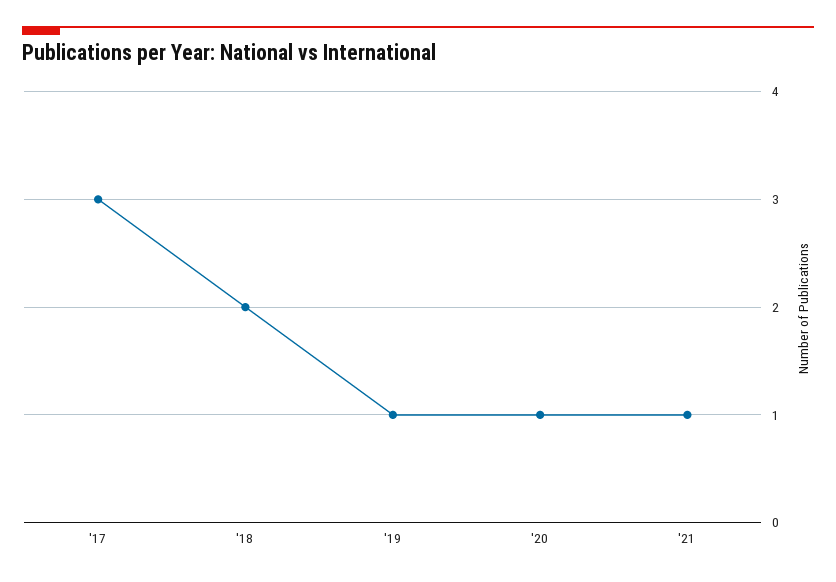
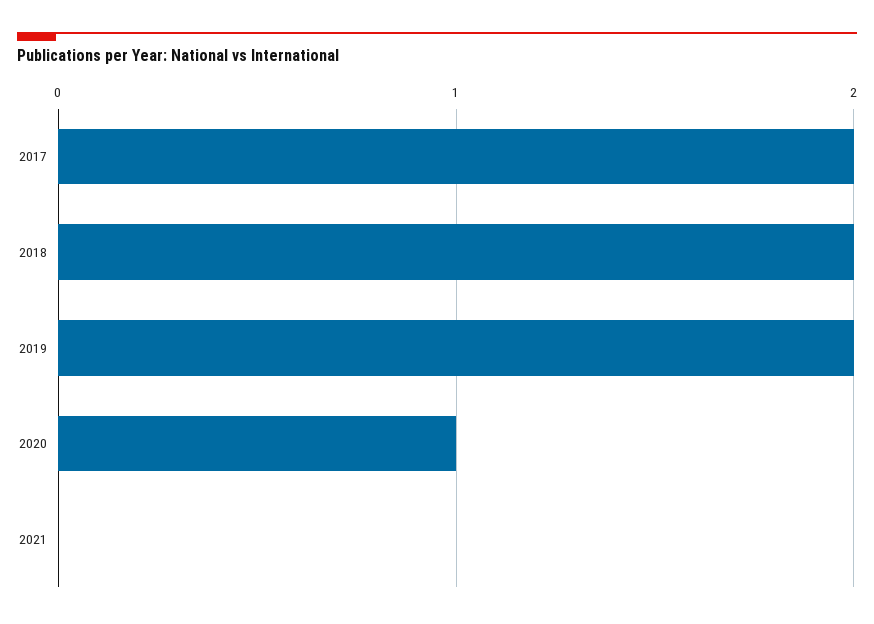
  {
-   "'17": 3,
+   "'17": 2,
    "'18": 2,
-   "'19": 1,
+   "'19": 2,
    "'20": 1,
-   "'21": 1
+   "'21": 0
  }

